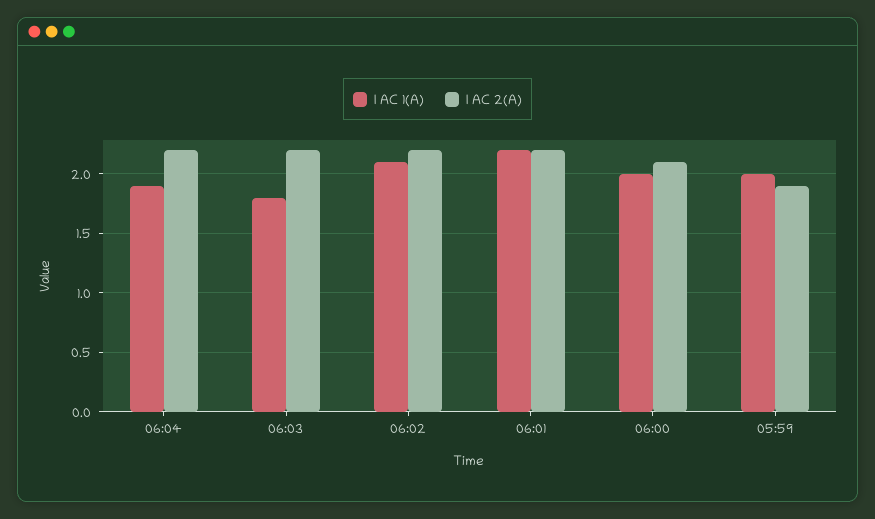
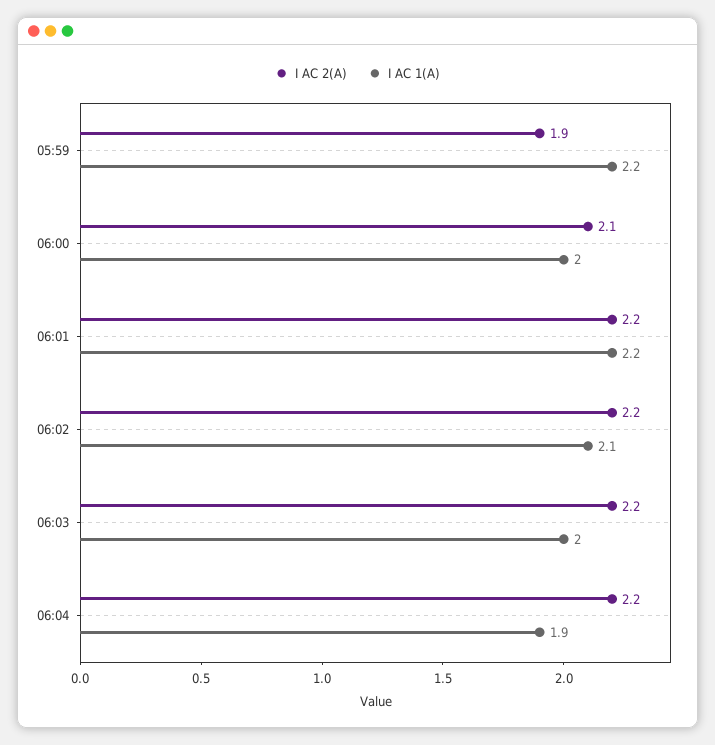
  {
    "I AC 1(A)": {
      "06:04": 1.9,
-     "06:03": 1.8,
+     "06:03": 2,
      "06:02": 2.1,
      "06:01": 2.2,
      "06:00": 2,
-     "05:59": 2
+     "05:59": 2.2
    },
    "I AC 2(A)": {
      "06:04": 2.2,
      "06:03": 2.2,
      "06:02": 2.2,
      "06:01": 2.2,
      "06:00": 2.1,
      "05:59": 1.9
    }
  }

